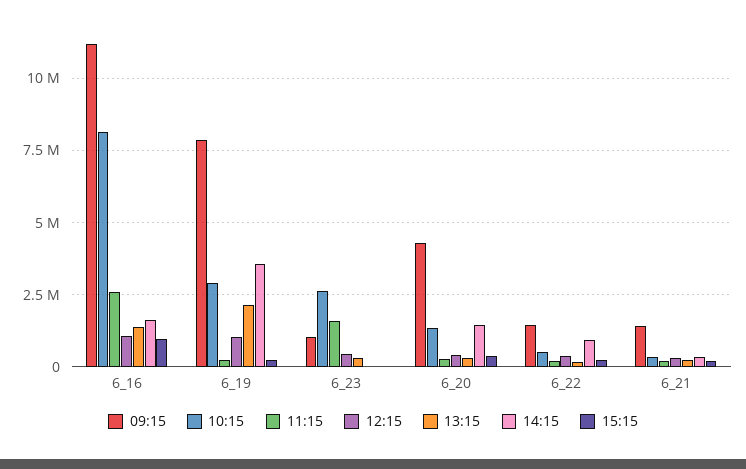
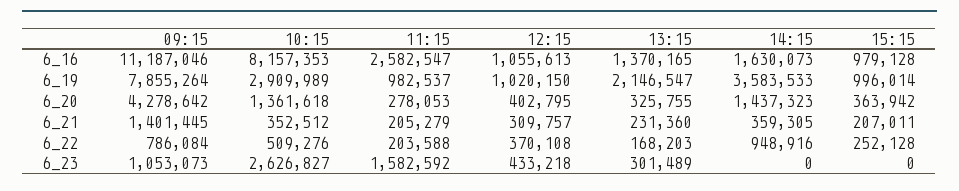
  {
    "09:15": {
      "6_16": 11187046,
      "6_19": 7855264,
      "6_23": 1053073,
      "6_20": 4278642,
-     "6_22": 1500000,
+     "6_22": 786084,
      "6_21": 1401445
    },
    "10:15": {
      "6_16": 8157353,
      "6_19": 2909989,
      "6_23": 2626827,
      "6_20": 1361618,
      "6_22": 509276,
      "6_21": 352512
    },
    "11:15": {
      "6_16": 2582547,
-     "6_19": 250000,
+     "6_19": 982537,
      "6_23": 1582592,
      "6_20": 278053,
      "6_22": 203588,
      "6_21": 205279
    },
    "12:15": {
      "6_16": 1055613,
      "6_19": 1020150,
      "6_23": 433218,
      "6_20": 402795,
      "6_22": 370108,
      "6_21": 309757
    },
    "13:15": {
      "6_16": 1370165,
      "6_19": 2146547,
      "6_23": 301489,
      "6_20": 325755,
      "6_22": 168203,
      "6_21": 231360
    },
    "14:15": {
      "6_16": 1630073,
      "6_19": 3583533,
      "6_23": 0,
      "6_20": 1437323,
      "6_22": 948916,
      "6_21": 359305
    },
    "15:15": {
      "6_16": 979128,
-     "6_19": 250000,
+     "6_19": 996014,
      "6_23": 0,
      "6_20": 363942,
      "6_22": 252128,
      "6_21": 207011
    }
  }

